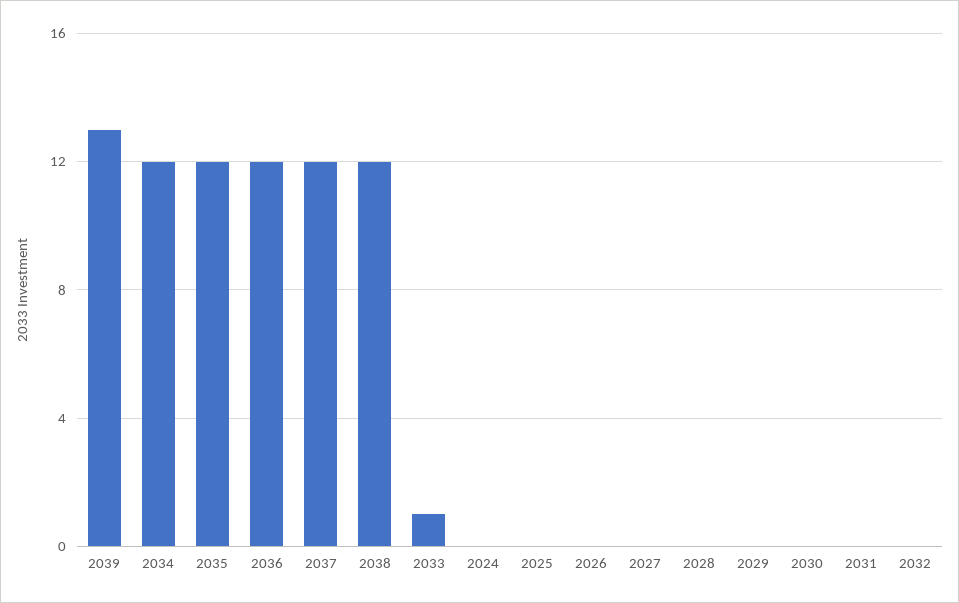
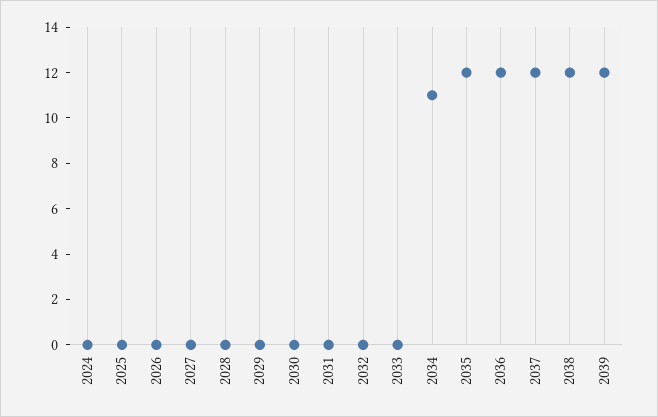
  {
-   "2039": 13,
+   "2039": 12,
-   "2034": 12,
+   "2034": 11,
    "2035": 12,
    "2036": 12,
    "2037": 12,
    "2038": 12,
-   "2033": 1,
+   "2033": 0,
    "2024": 0,
    "2025": 0,
    "2026": 0,
    "2027": 0,
    "2028": 0,
    "2029": 0,
    "2030": 0,
    "2031": 0,
    "2032": 0
  }

